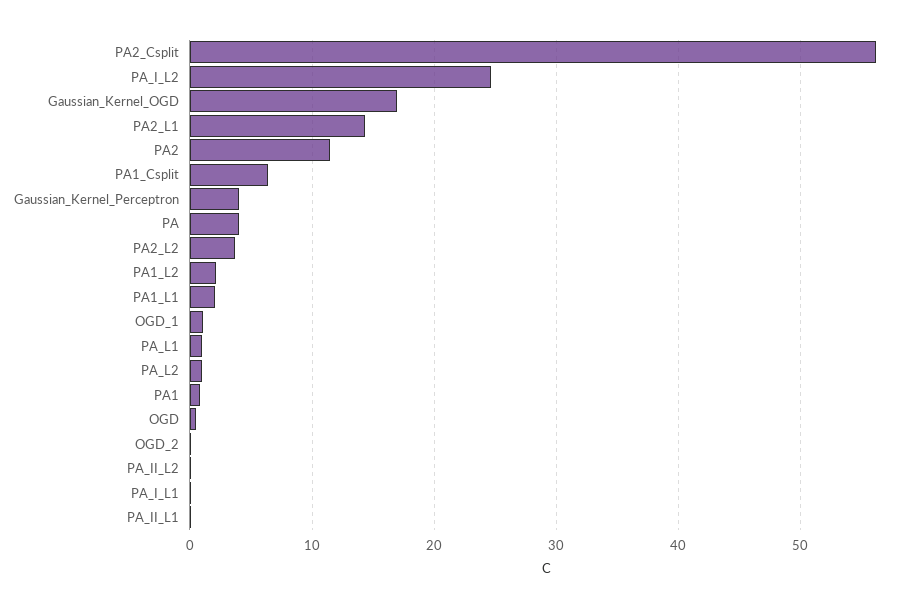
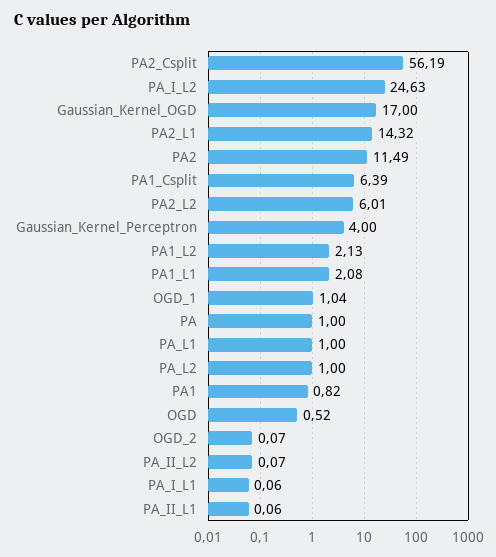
  {
    "PA2_Csplit": 56.19,
    "PA_I_L2": 24.63,
    "Gaussian_Kernel_OGD": 17,
    "PA2_L1": 14.32,
    "PA2": 11.49,
    "PA1_Csplit": 6.39,
    "Gaussian_Kernel_Perceptron": 4,
-   "PA": 4,
+   "PA": 1,
-   "PA2_L2": 4,
+   "PA2_L2": 6.01,
    "PA1_L2": 2.13,
    "PA1_L1": 2.08,
    "OGD_1": 1.04,
    "PA_L1": 1,
    "PA_L2": 1,
    "PA1": 0.82,
    "OGD": 0.52,
    "OGD_2": 0.07,
    "PA_II_L2": 0.07,
    "PA_I_L1": 0.06,
    "PA_II_L1": 0.06
  }

